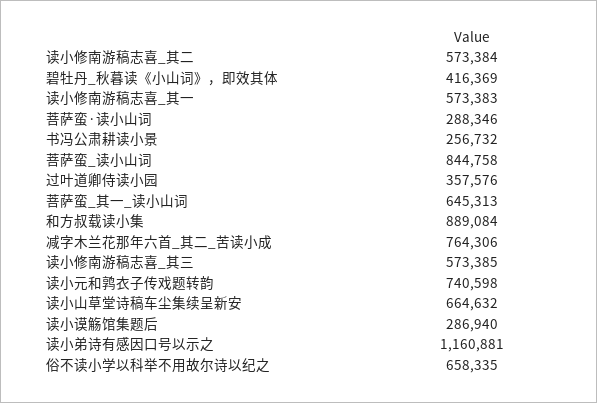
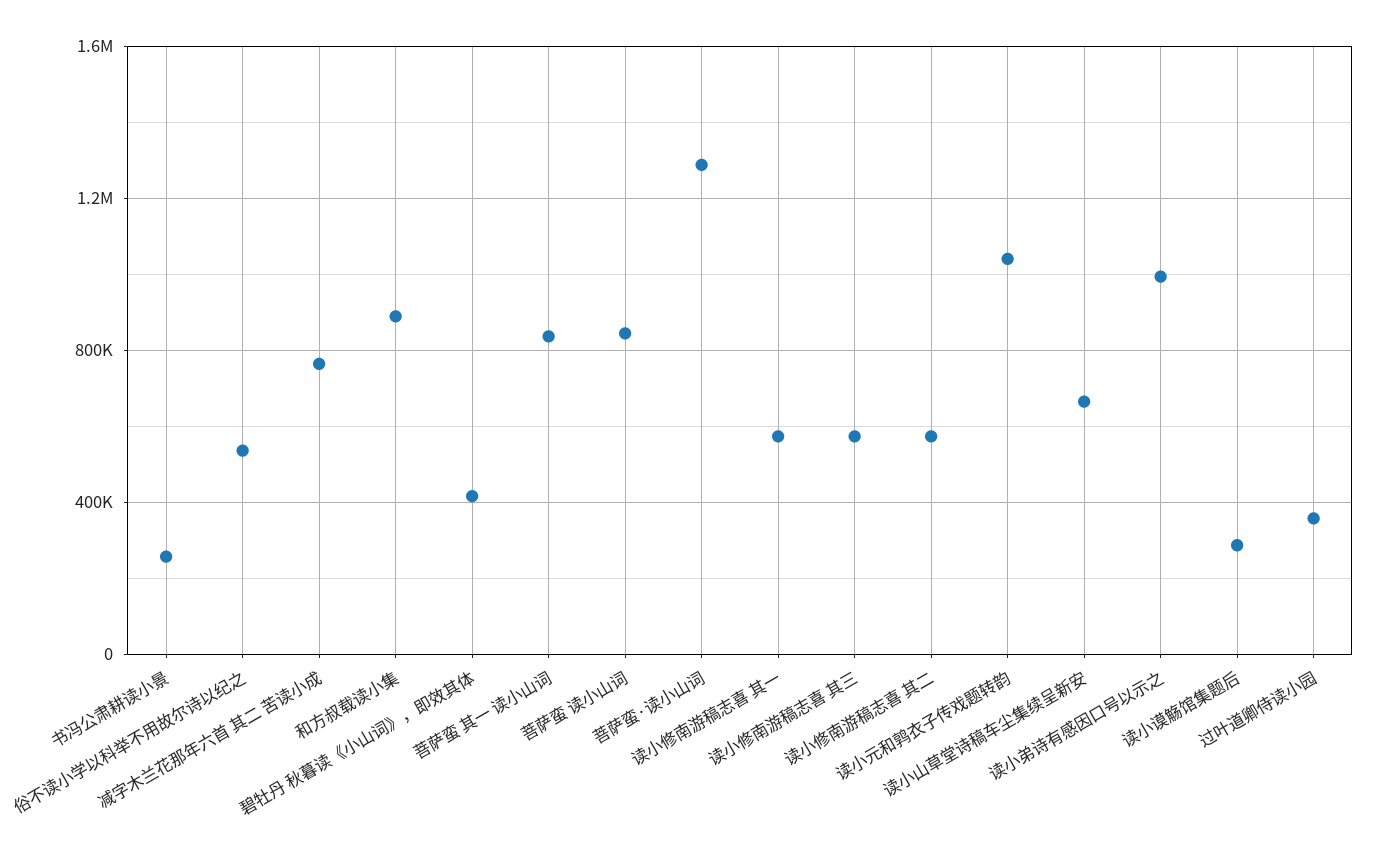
  {
    "读小修南游稿志喜_其二": 573384,
    "碧牡丹_秋暮读《小山词》，即效其体": 416369,
    "读小修南游稿志喜_其一": 573383,
-   "菩萨蛮·读小山词": 288346,
+   "菩萨蛮·读小山词": 1300000,
    "书冯公肃耕读小景": 256732,
    "菩萨蛮_读小山词": 844758,
    "过叶道卿侍读小园": 357576,
-   "菩萨蛮_其一_读小山词": 645313,
+   "菩萨蛮_其一_读小山词": 850000,
    "和方叔载读小集": 889084,
    "减字木兰花那年六首_其二_苦读小成": 764306,
    "读小修南游稿志喜_其三": 573385,
-   "读小元和鹑衣子传戏题转韵": 740598,
+   "读小元和鹑衣子传戏题转韵": 1050000,
    "读小山草堂诗稿车尘集续呈新安": 664632,
    "读小谟觞馆集题后": 286940,
-   "读小弟诗有感因口号以示之": 1160881,
+   "读小弟诗有感因口号以示之": 1000000,
-   "俗不读小学以科举不用故尔诗以纪之": 658335
+   "俗不读小学以科举不用故尔诗以纪之": 550000
  }

